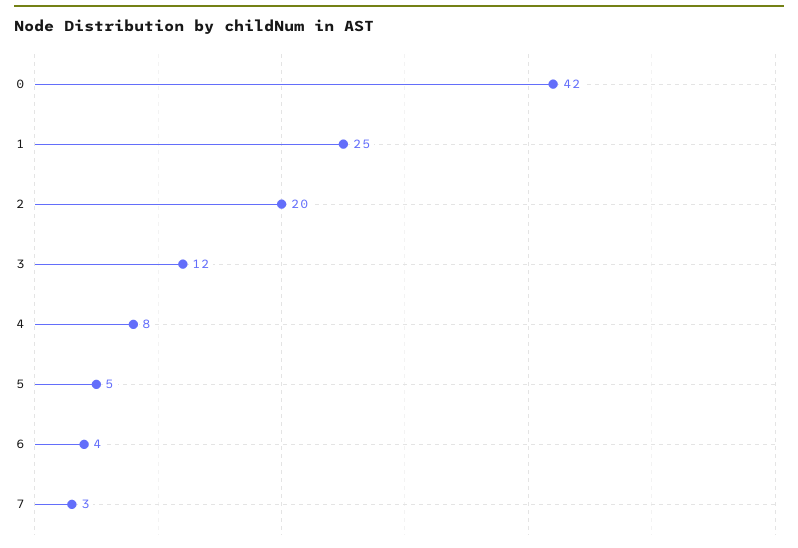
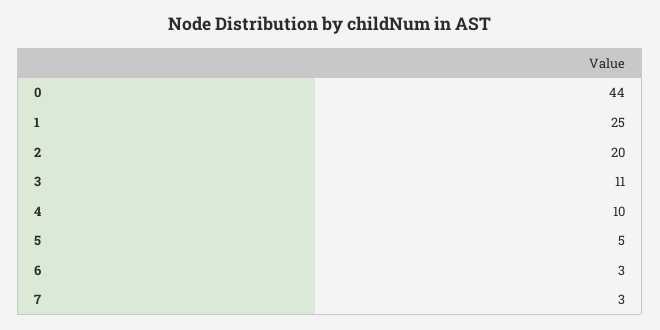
  {
-   "0": 42,
+   "0": 44,
    "1": 25,
    "2": 20,
-   "3": 12,
+   "3": 11,
-   "4": 8,
+   "4": 10,
    "5": 5,
-   "6": 4,
+   "6": 3,
    "7": 3
  }

